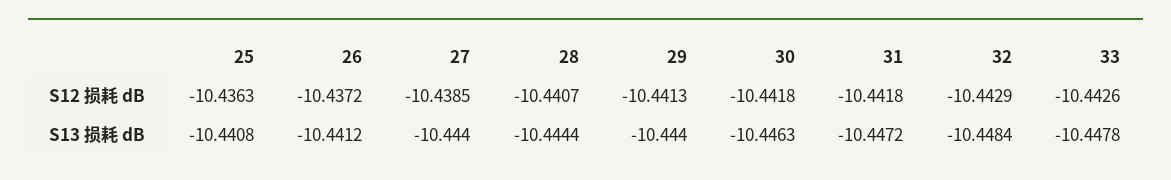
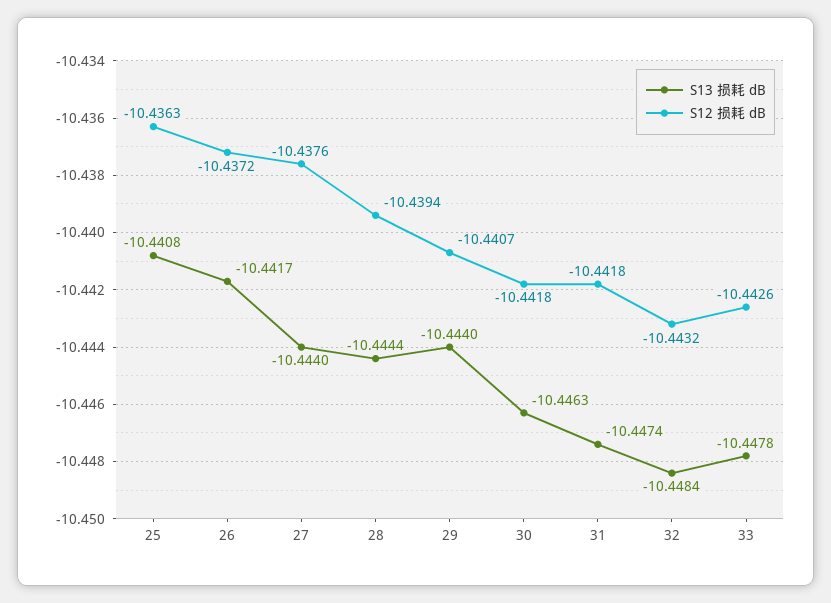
  {
    "S12 损耗 dB": {
      "25": -10.4363,
      "26": -10.4372,
-     "27": -10.4385,
+     "27": -10.4376,
-     "28": -10.4407,
+     "28": -10.4394,
-     "29": -10.4413,
+     "29": -10.4407,
      "30": -10.4418,
      "31": -10.4418,
-     "32": -10.4429,
+     "32": -10.4432,
      "33": -10.4426
    },
    "S13 损耗 dB": {
      "25": -10.4408,
-     "26": -10.4412,
+     "26": -10.4417,
      "27": -10.444,
      "28": -10.4444,
      "29": -10.444,
      "30": -10.4463,
-     "31": -10.4472,
+     "31": -10.4474,
      "32": -10.4484,
      "33": -10.4478
    }
  }

